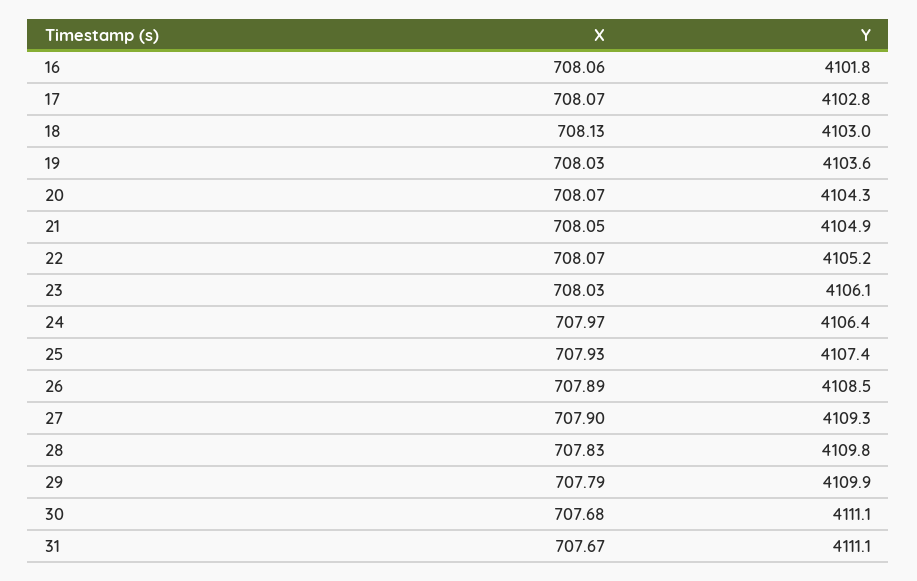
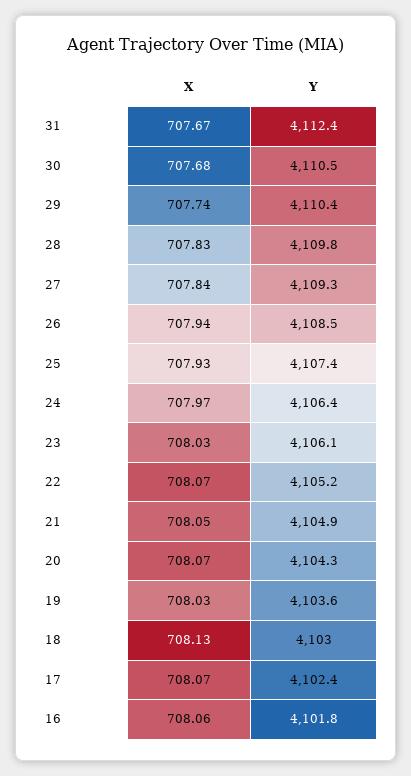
  {
    "X": {
      "16": 708.06,
      "17": 708.07,
      "18": 708.13,
      "19": 708.03,
      "20": 708.07,
      "21": 708.05,
      "22": 708.07,
      "23": 708.03,
      "24": 707.97,
      "25": 707.93,
-     "26": 707.89,
+     "26": 707.94,
-     "27": 707.9,
+     "27": 707.84,
      "28": 707.83,
-     "29": 707.79,
+     "29": 707.74,
      "30": 707.68,
      "31": 707.67
    },
    "Y": {
      "16": 4101.8,
-     "17": 4102.8,
+     "17": 4102.4,
      "18": 4103,
      "19": 4103.6,
      "20": 4104.3,
      "21": 4104.9,
      "22": 4105.2,
      "23": 4106.1,
      "24": 4106.4,
      "25": 4107.4,
      "26": 4108.5,
      "27": 4109.3,
      "28": 4109.8,
-     "29": 4109.9,
+     "29": 4110.4,
-     "30": 4111.1,
+     "30": 4110.5,
-     "31": 4111.1
+     "31": 4112.4
    }
  }

